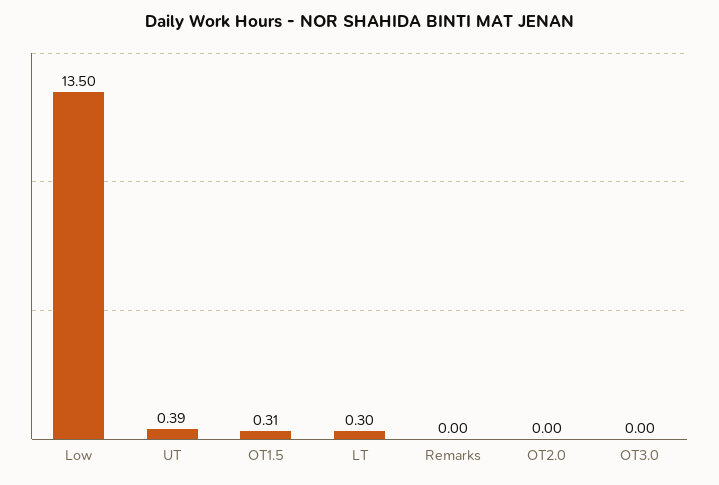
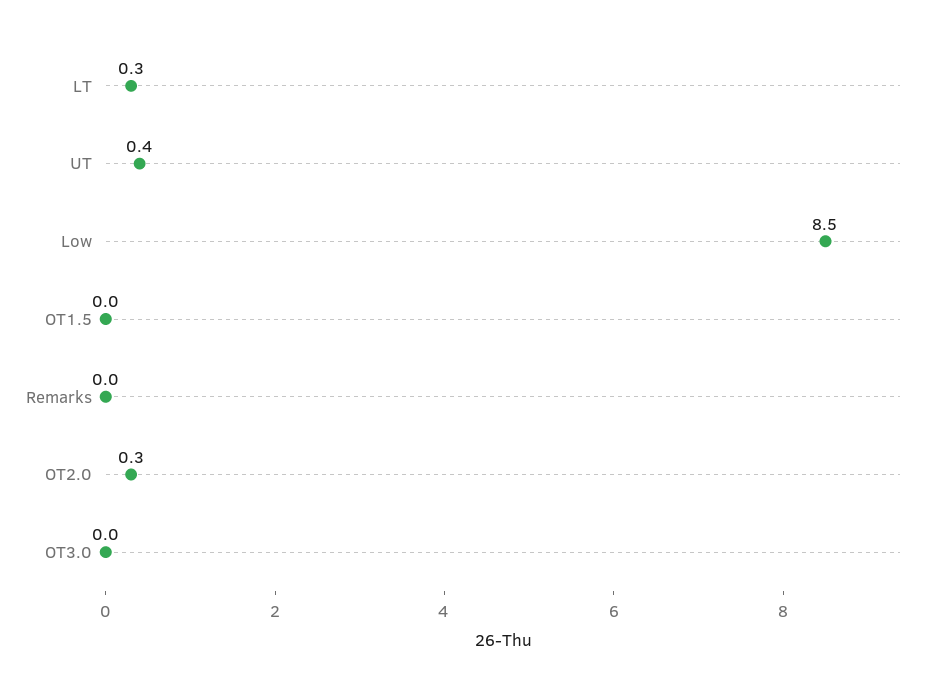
  {
-   "Low": 13.5,
+   "Low": 8.5,
    "UT": 0.39,
-   "OT1.5": 0.31,
+   "OT1.5": 0,
    "LT": 0.3,
    "Remarks": 0,
-   "OT2.0": 0,
+   "OT2.0": 0.3,
    "OT3.0": 0
  }

